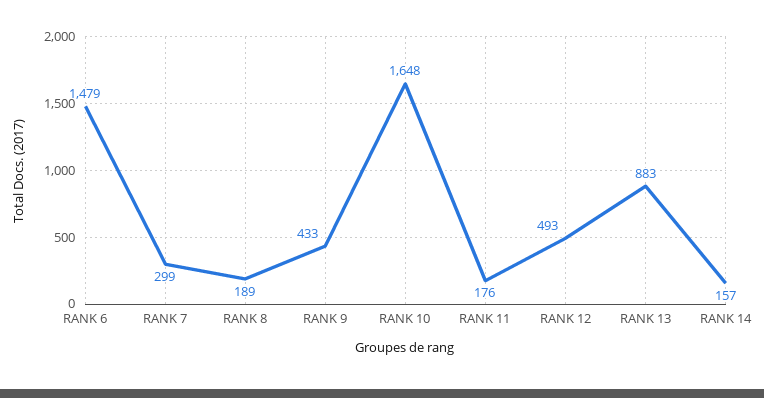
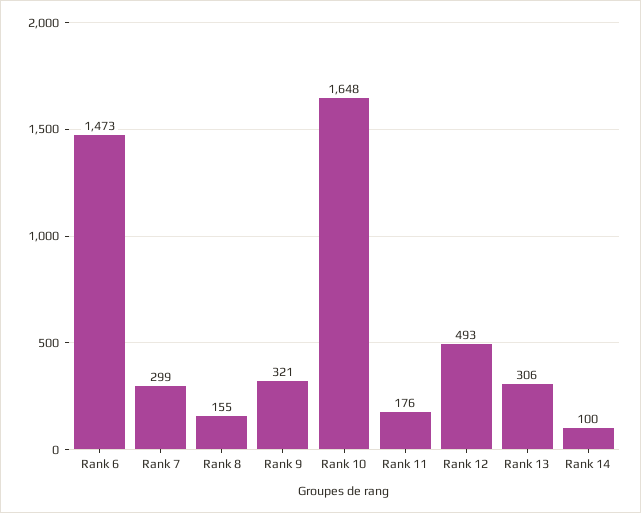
  {
-   "RANK 6": 1479,
+   "RANK 6": 1473,
    "RANK 7": 299,
-   "RANK 8": 189,
+   "RANK 8": 155,
-   "RANK 9": 433,
+   "RANK 9": 321,
    "RANK 10": 1648,
    "RANK 11": 176,
    "RANK 12": 493,
-   "RANK 13": 883,
+   "RANK 13": 306,
-   "RANK 14": 157
+   "RANK 14": 100
  }

